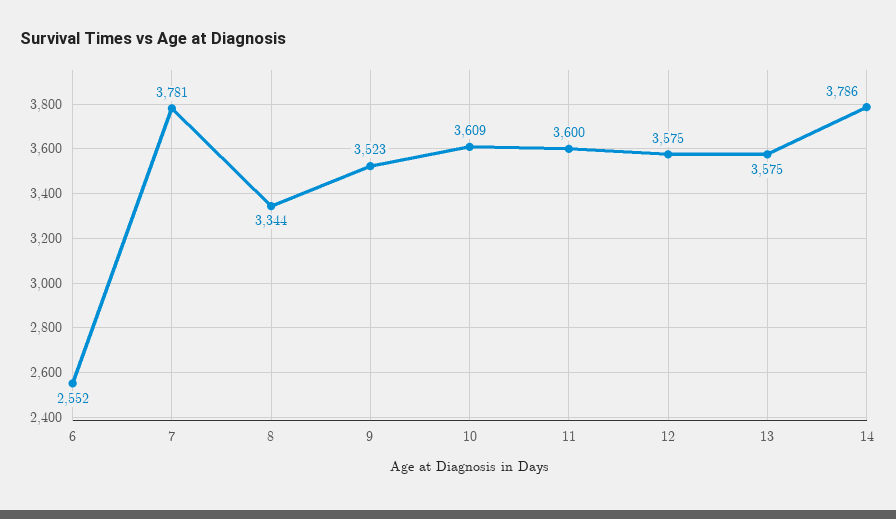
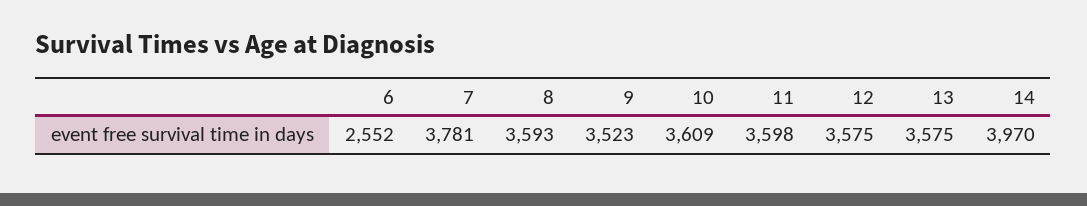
  {
    "6": 2552,
    "7": 3781,
-   "8": 3344,
+   "8": 3593,
    "9": 3523,
    "10": 3609,
-   "11": 3600,
+   "11": 3598,
    "12": 3575,
    "13": 3575,
-   "14": 3786
+   "14": 3970
  }

